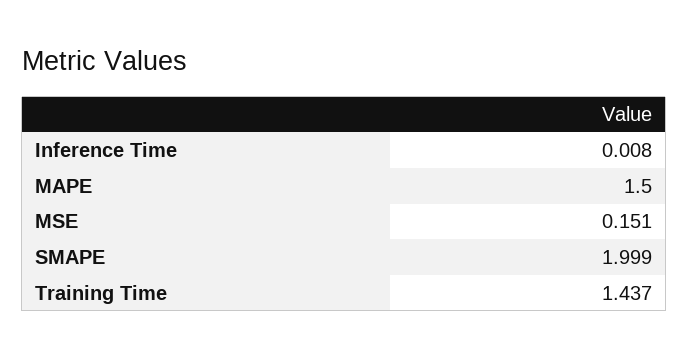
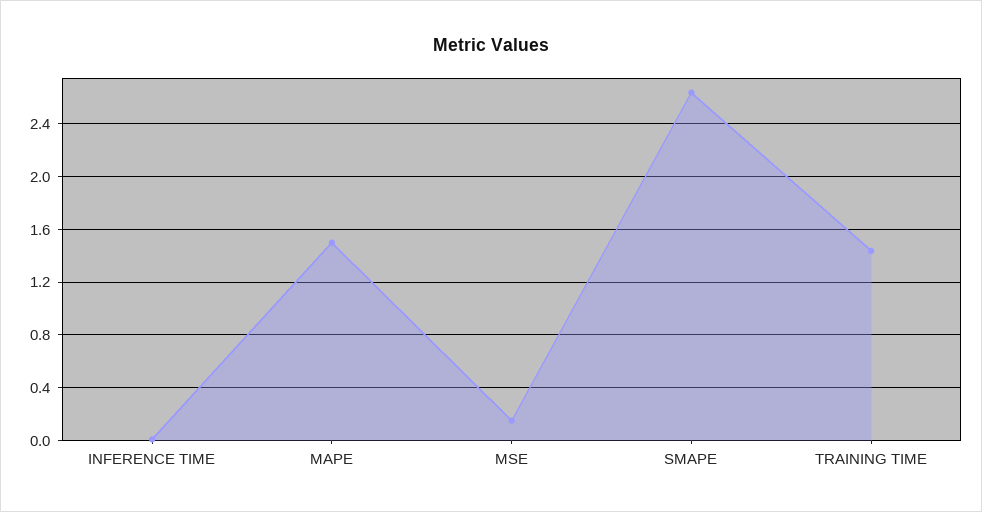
  {
    "Inference Time": 0.008,
    "MAPE": 1.5,
    "MSE": 0.151,
-   "SMAPE": 1.999,
+   "SMAPE": 2.65,
    "Training Time": 1.437
  }

